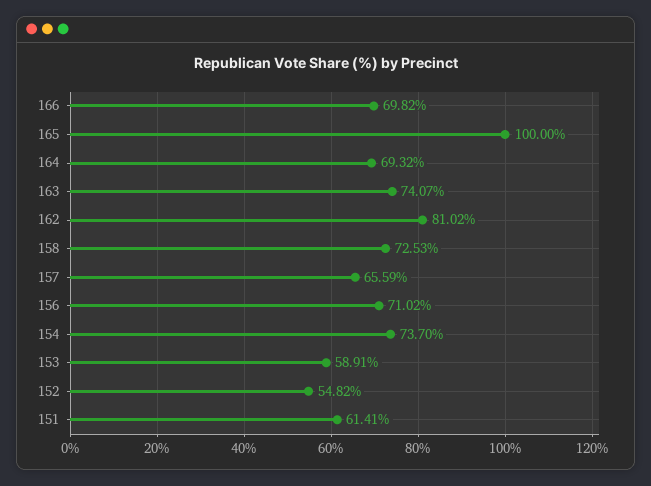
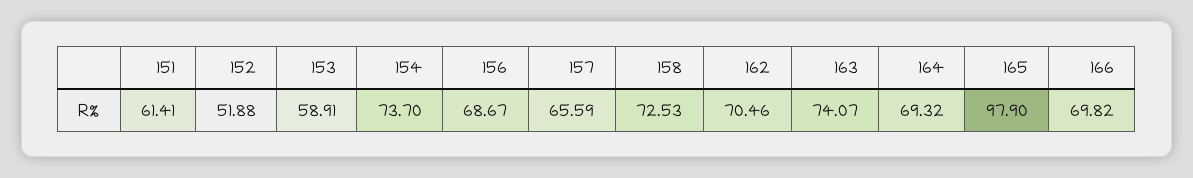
  {
    "166": 69.82,
-   "165": 100,
+   "165": 97.9,
    "164": 69.32,
    "163": 74.07,
-   "162": 81.02,
+   "162": 70.46,
    "158": 72.53,
    "157": 65.59,
-   "156": 71.02,
+   "156": 68.67,
    "154": 73.7,
    "153": 58.91,
-   "152": 54.82,
+   "152": 51.88,
    "151": 61.41
  }

